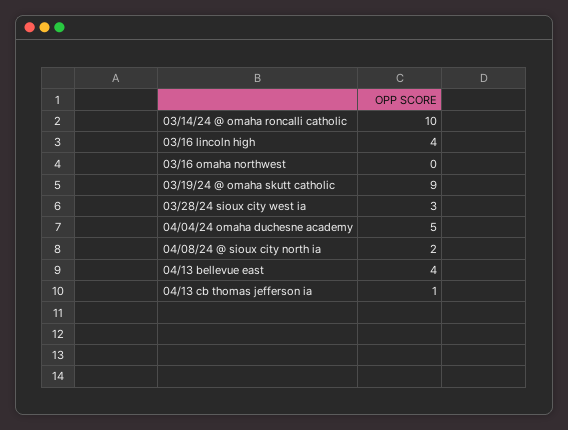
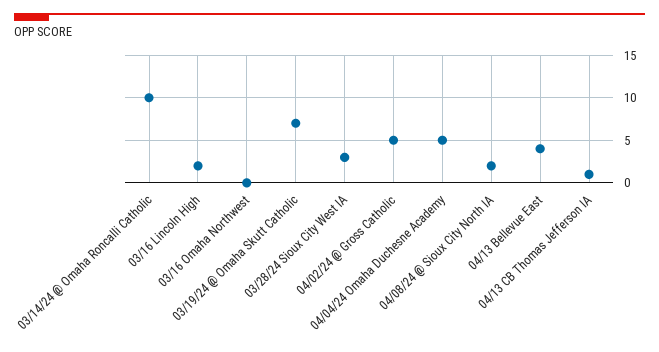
  {
    "03/14/24 @ omaha roncalli catholic": 10,
-   "03/16 lincoln high": 4,
+   "03/16 lincoln high": 2,
    "03/16 omaha northwest": 0,
-   "03/19/24 @ omaha skutt catholic": 9,
+   "03/19/24 @ omaha skutt catholic": 7,
    "03/28/24 sioux city west ia": 3,
    "04/04/24 omaha duchesne academy": 5,
    "04/08/24 @ sioux city north ia": 2,
    "04/13 bellevue east": 4,
-   "04/13 cb thomas jefferson ia": 1
+   "04/13 cb thomas jefferson ia": 1,
+   "04/02/24 @ Gross Catholic": 5
  }

